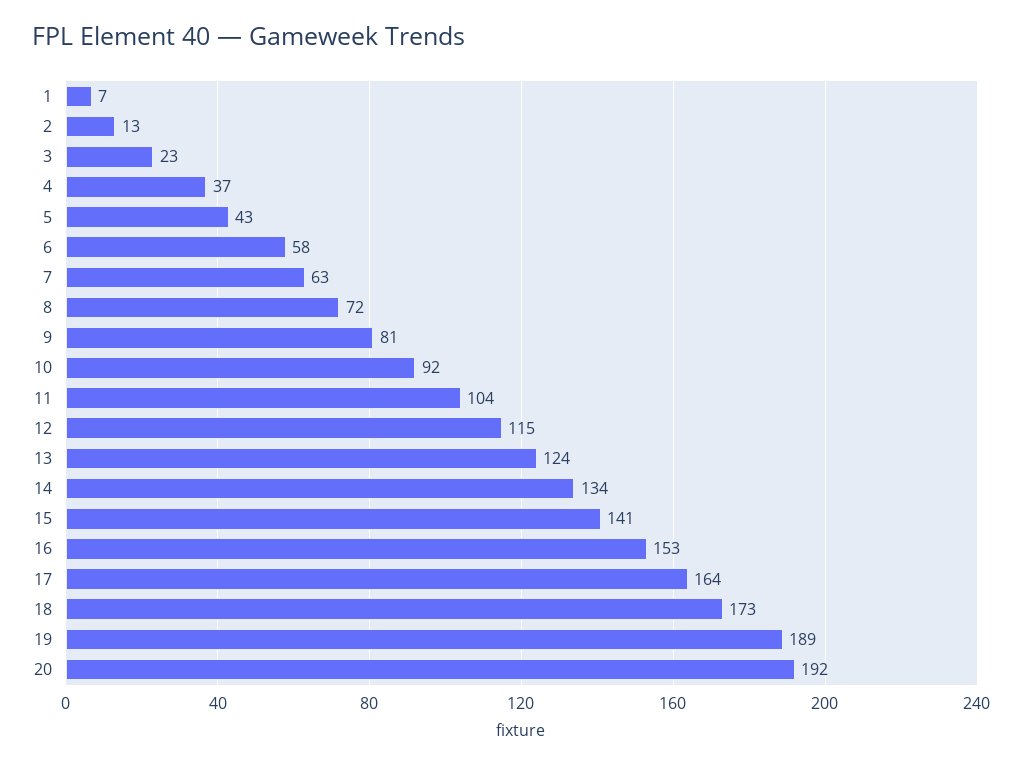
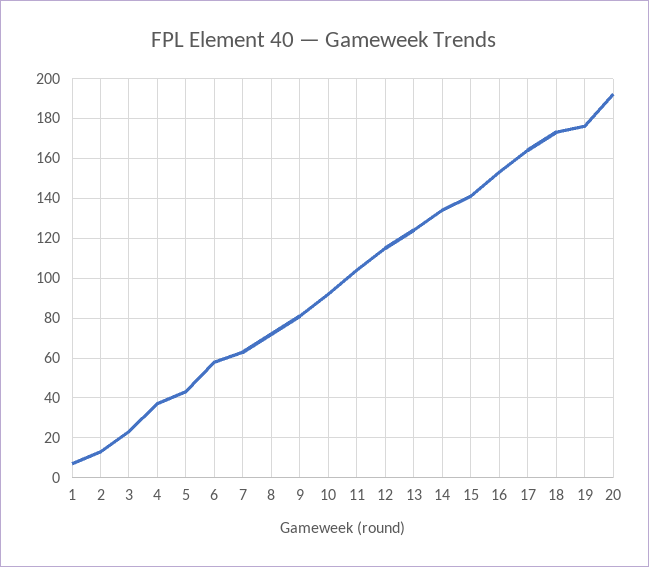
  {
    "1": 7,
    "2": 13,
    "3": 23,
    "4": 37,
    "5": 43,
    "6": 58,
    "7": 63,
    "8": 72,
    "9": 81,
    "10": 92,
    "11": 104,
    "12": 115,
    "13": 124,
    "14": 134,
    "15": 141,
    "16": 153,
    "17": 164,
    "18": 173,
-   "19": 189,
+   "19": 175,
    "20": 192
  }

